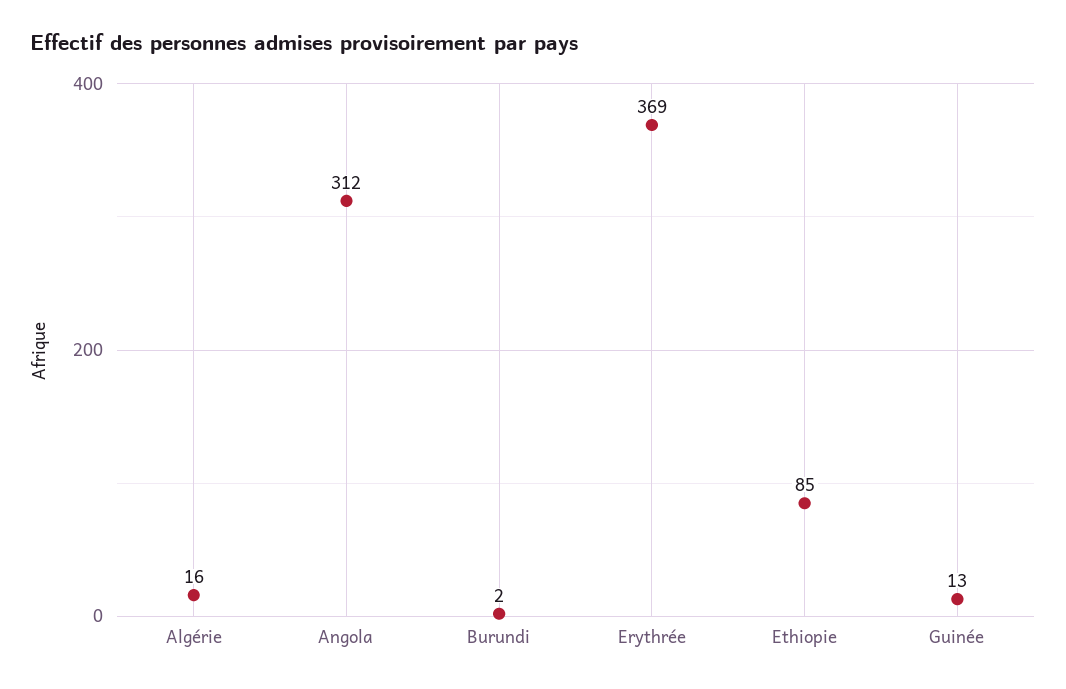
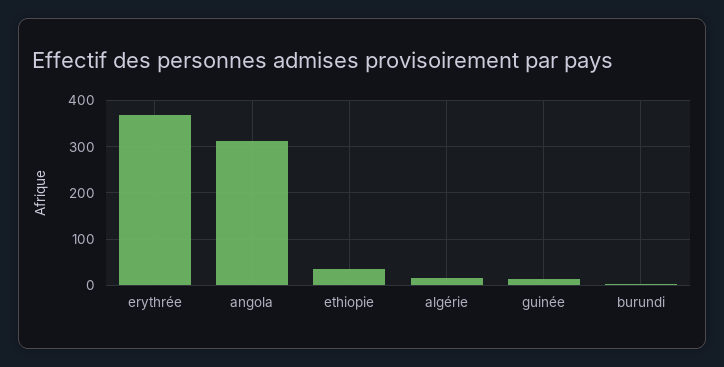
  {
    "Algérie": 16,
    "Angola": 312,
    "Burundi": 2,
    "Erythrée": 369,
-   "Ethiopie": 85,
+   "Ethiopie": 40,
    "Guinée": 13
  }

